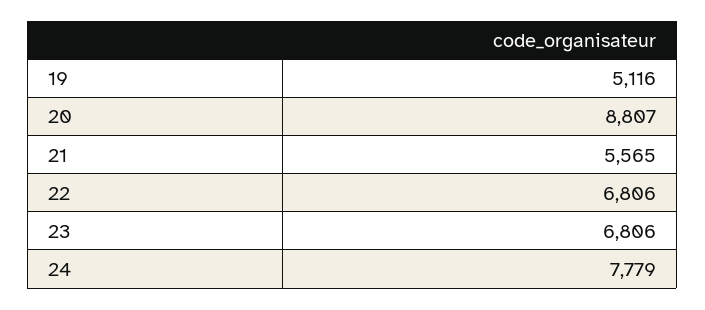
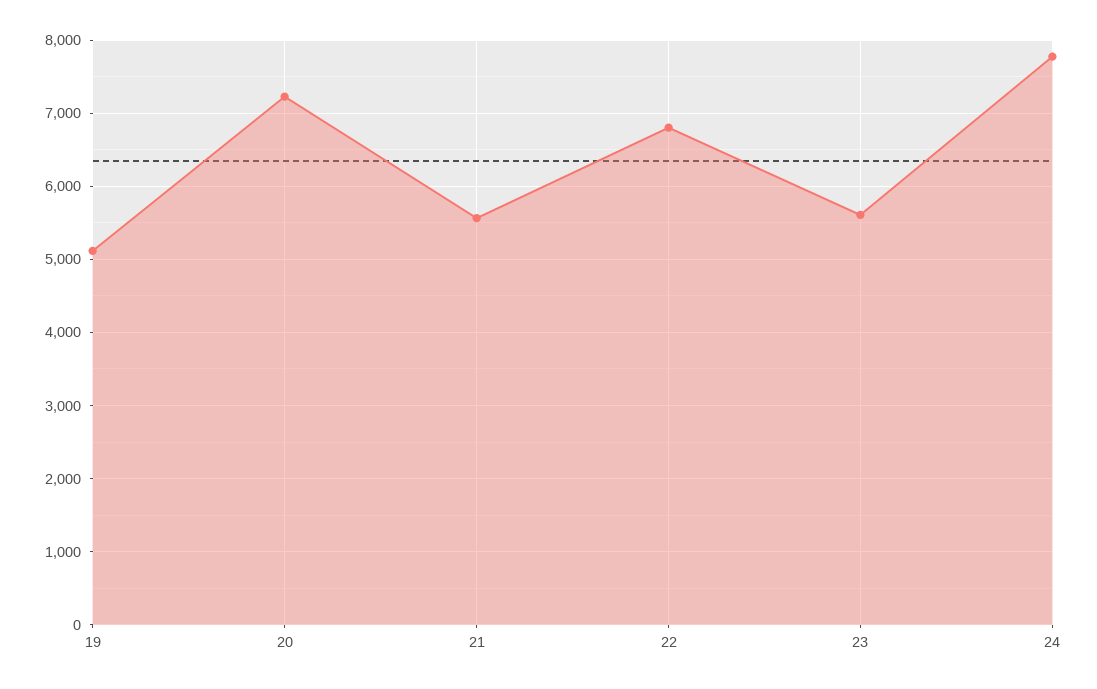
  {
    "19": 5116,
-   "20": 8807,
+   "20": 7200,
    "21": 5565,
    "22": 6806,
-   "23": 6806,
+   "23": 5600,
    "24": 7779
  }

